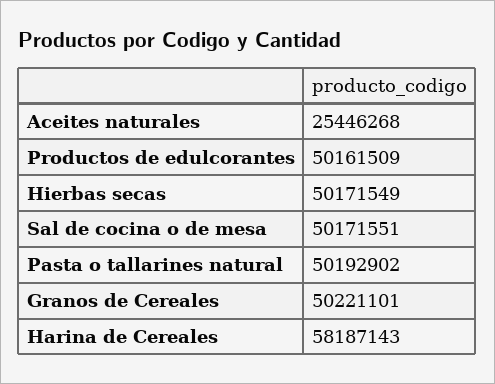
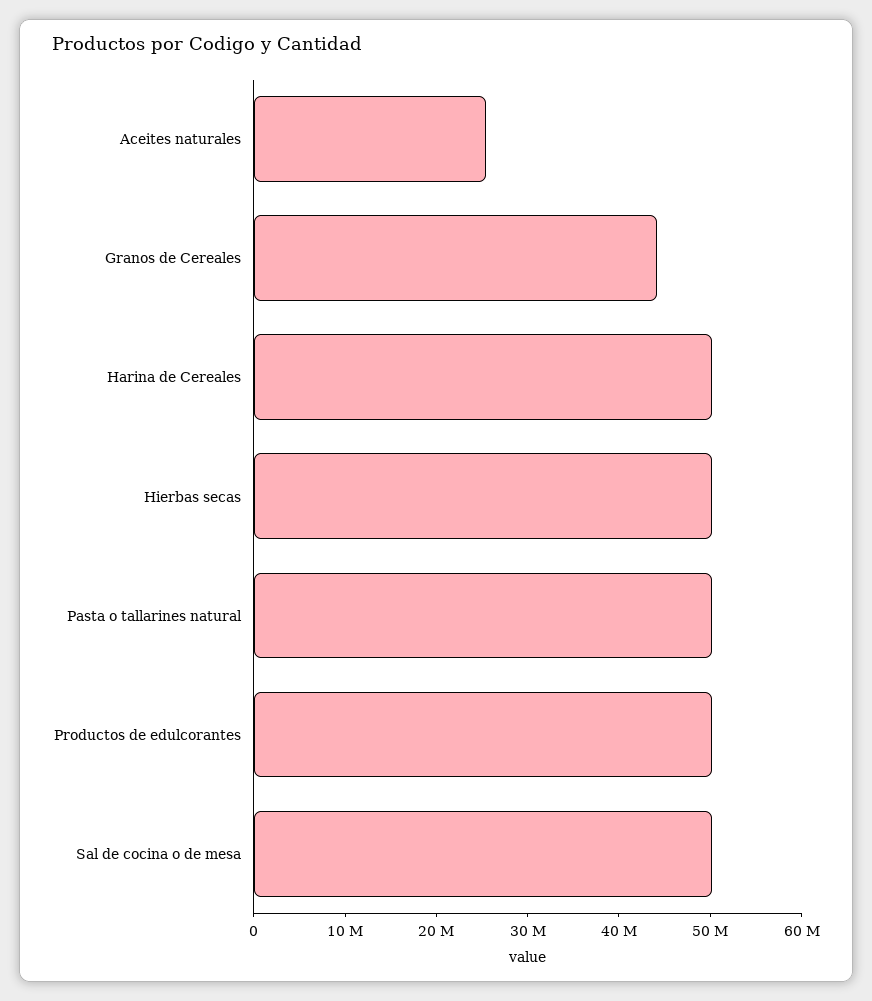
  {
    "Aceites naturales": 25446268,
    "Productos de edulcorantes": 50161509,
    "Hierbas secas": 50171549,
    "Sal de cocina o de mesa": 50171551,
    "Pasta o tallarines natural": 50192902,
-   "Granos de Cereales": 50221101,
+   "Granos de Cereales": 44000000,
-   "Harina de Cereales": 58187143
+   "Harina de Cereales": 50000000
  }

